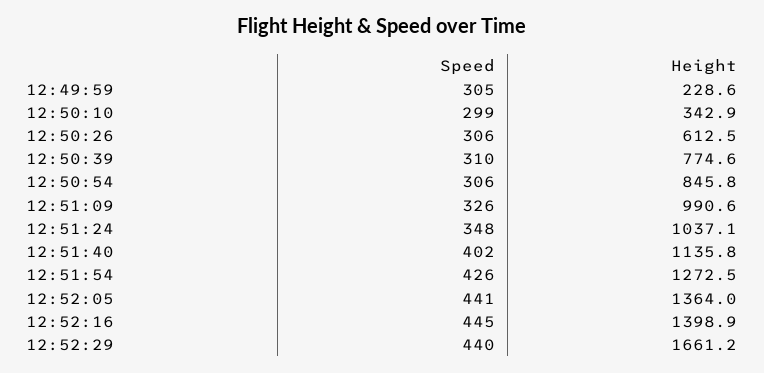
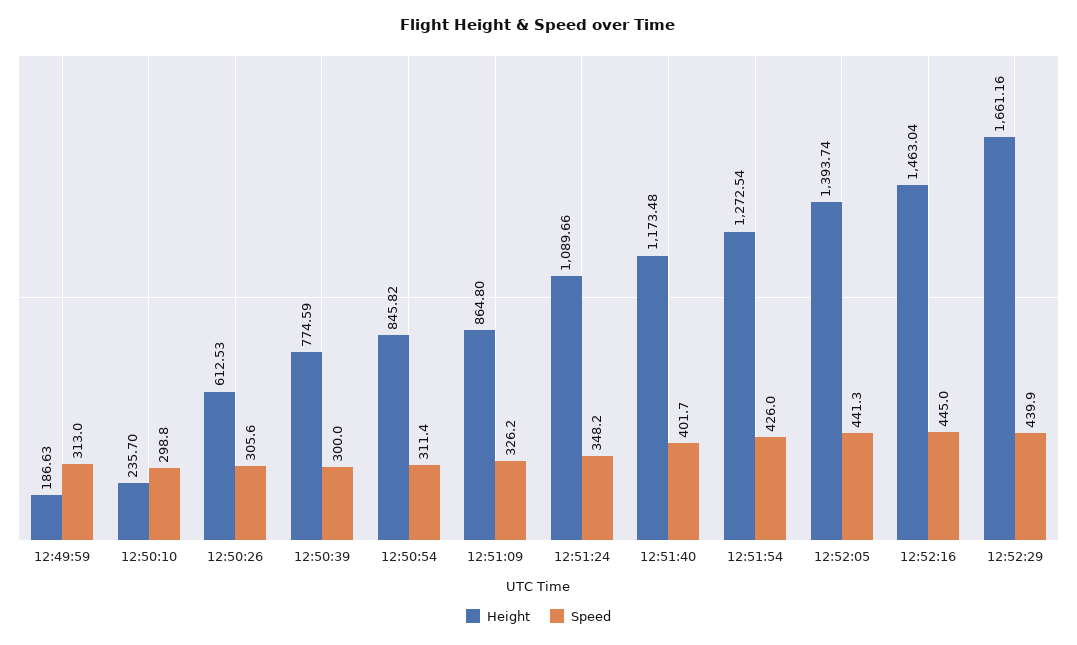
  {
    "Speed": {
-     "12:49:59": 305,
+     "12:49:59": 313,
      "12:50:10": 298.8,
      "12:50:26": 305.6,
-     "12:50:39": 310,
+     "12:50:39": 300,
-     "12:50:54": 306,
+     "12:50:54": 311.4,
      "12:51:09": 326.2,
      "12:51:24": 348.2,
      "12:51:40": 401.7,
      "12:51:54": 426,
      "12:52:05": 441.3,
      "12:52:16": 445,
      "12:52:29": 439.9
    },
    "Height": {
-     "12:49:59": 228.6,
+     "12:49:59": 186.63,
-     "12:50:10": 342.9,
+     "12:50:10": 235.7,
      "12:50:26": 612.53,
      "12:50:39": 774.59,
      "12:50:54": 845.82,
-     "12:51:09": 990.6,
+     "12:51:09": 864.8,
-     "12:51:24": 1037.1,
+     "12:51:24": 1089.66,
-     "12:51:40": 1135.8,
+     "12:51:40": 1173.48,
      "12:51:54": 1272.54,
-     "12:52:05": 1364,
+     "12:52:05": 1393.74,
-     "12:52:16": 1398.9,
+     "12:52:16": 1463.04,
      "12:52:29": 1661.16
    }
  }

